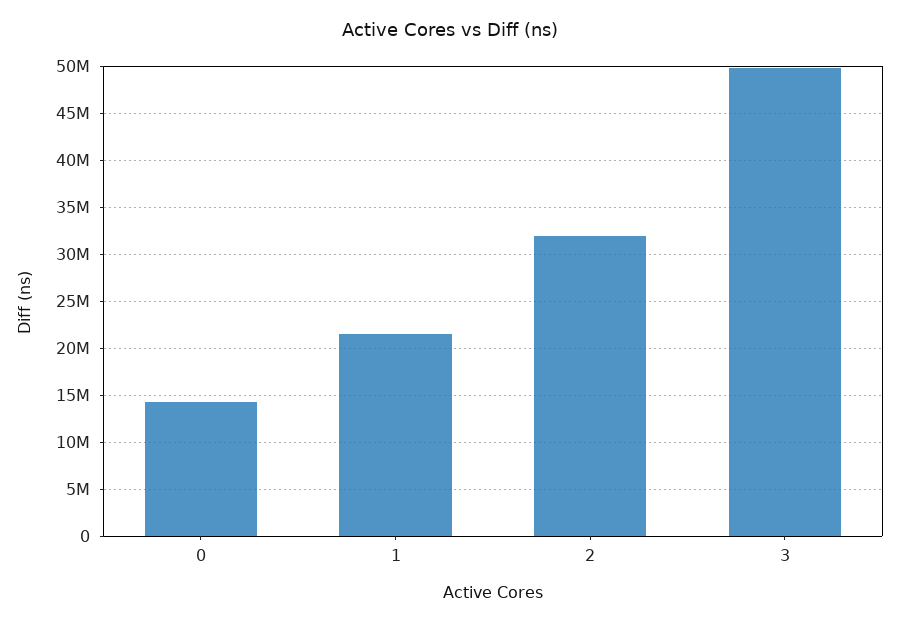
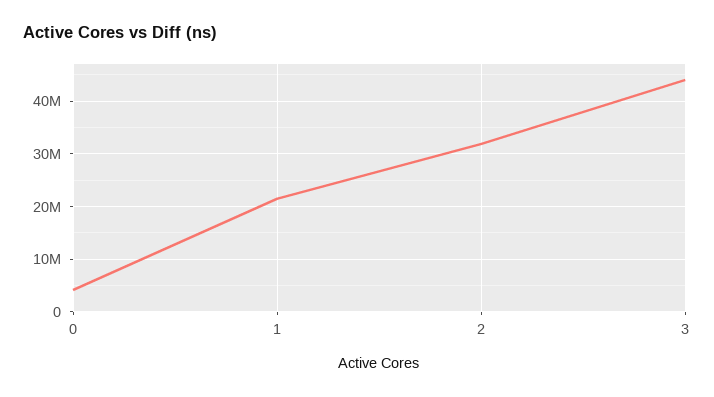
  {
-   "0": 14000000,
+   "0": 4000000,
    "1": 21000000,
    "2": 32000000,
-   "3": 50000000
+   "3": 44000000
  }

